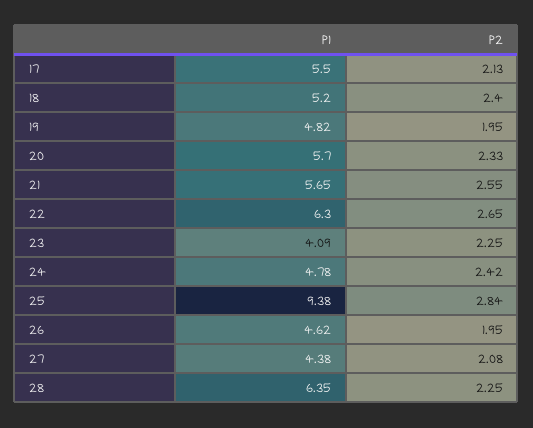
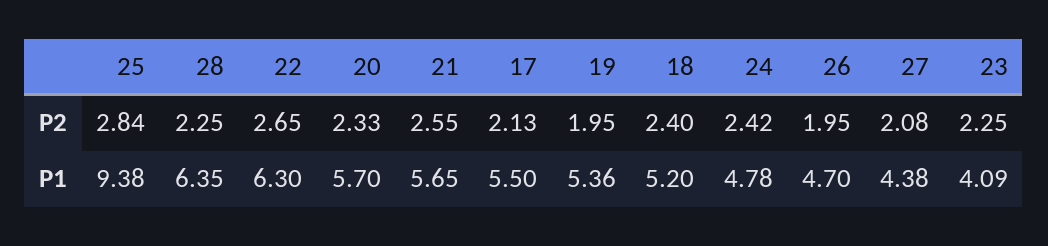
  {
    "P1": {
      "17": 5.5,
      "18": 5.2,
-     "19": 4.82,
+     "19": 5.36,
      "20": 5.7,
      "21": 5.65,
      "22": 6.3,
      "23": 4.09,
      "24": 4.78,
      "25": 9.38,
-     "26": 4.62,
+     "26": 4.7,
      "27": 4.38,
      "28": 6.35
    },
    "P2": {
      "17": 2.13,
      "18": 2.4,
      "19": 1.95,
      "20": 2.33,
      "21": 2.55,
      "22": 2.65,
      "23": 2.25,
      "24": 2.42,
      "25": 2.84,
      "26": 1.95,
      "27": 2.08,
      "28": 2.25
    }
  }

